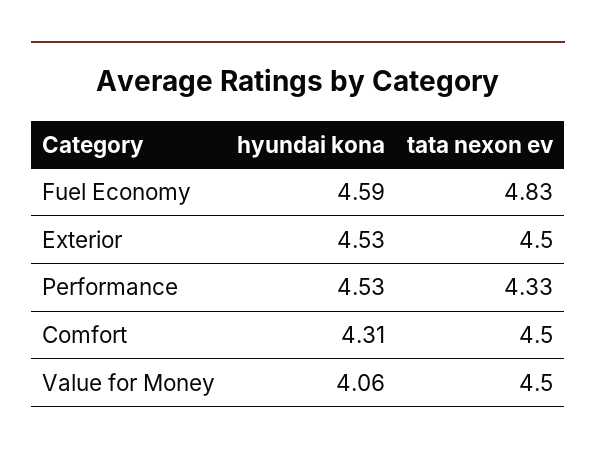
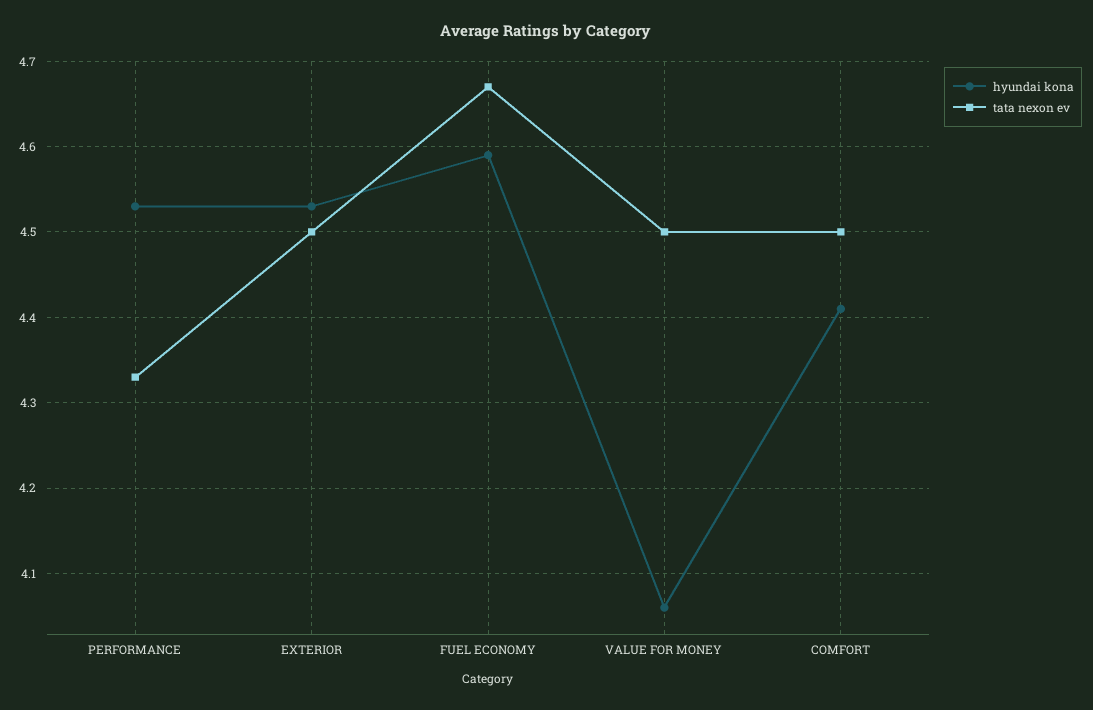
  {
    "hyundai kona": {
      "Fuel Economy": 4.59,
      "Exterior": 4.53,
      "Performance": 4.53,
-     "Comfort": 4.31,
+     "Comfort": 4.41,
      "Value for Money": 4.06
    },
    "tata nexon ev": {
-     "Fuel Economy": 4.83,
+     "Fuel Economy": 4.67,
      "Exterior": 4.5,
      "Performance": 4.33,
      "Comfort": 4.5,
      "Value for Money": 4.5
    }
  }

